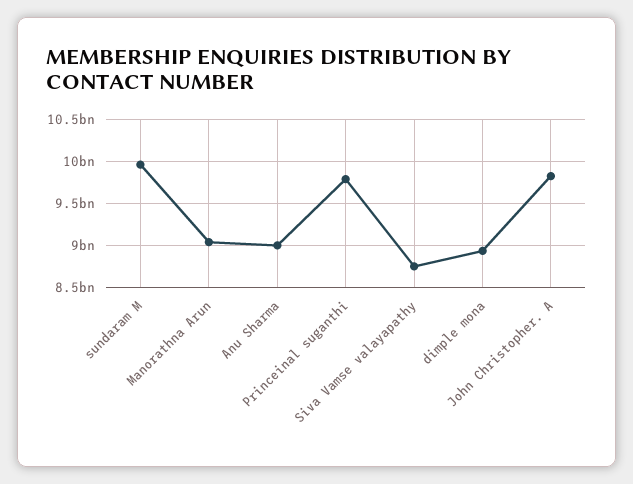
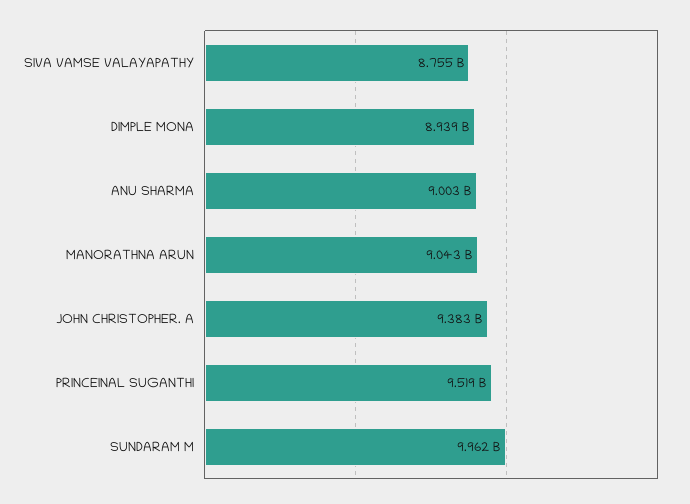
  {
    "sundaram M": 9962000000,
    "Manorathna Arun": 9043000000,
    "Anu Sharma": 9003000000,
-   "Princeinal suganthi": 9800000000,
+   "Princeinal suganthi": 9519000000,
    "Siva Vamse valayapathy": 8755000000,
    "dimple mona": 8939000000,
-   "John Christopher. A": 9800000000
+   "John Christopher. A": 9383000000
  }

